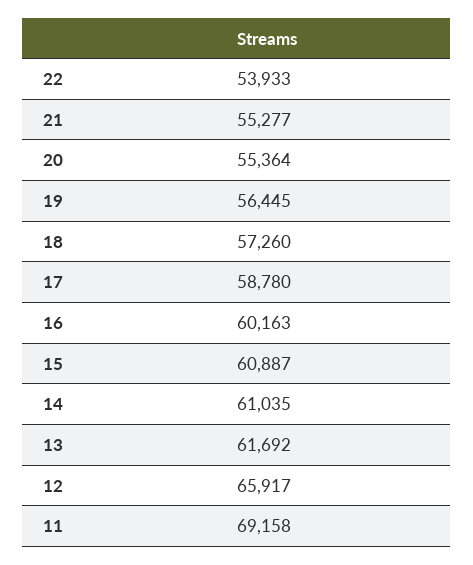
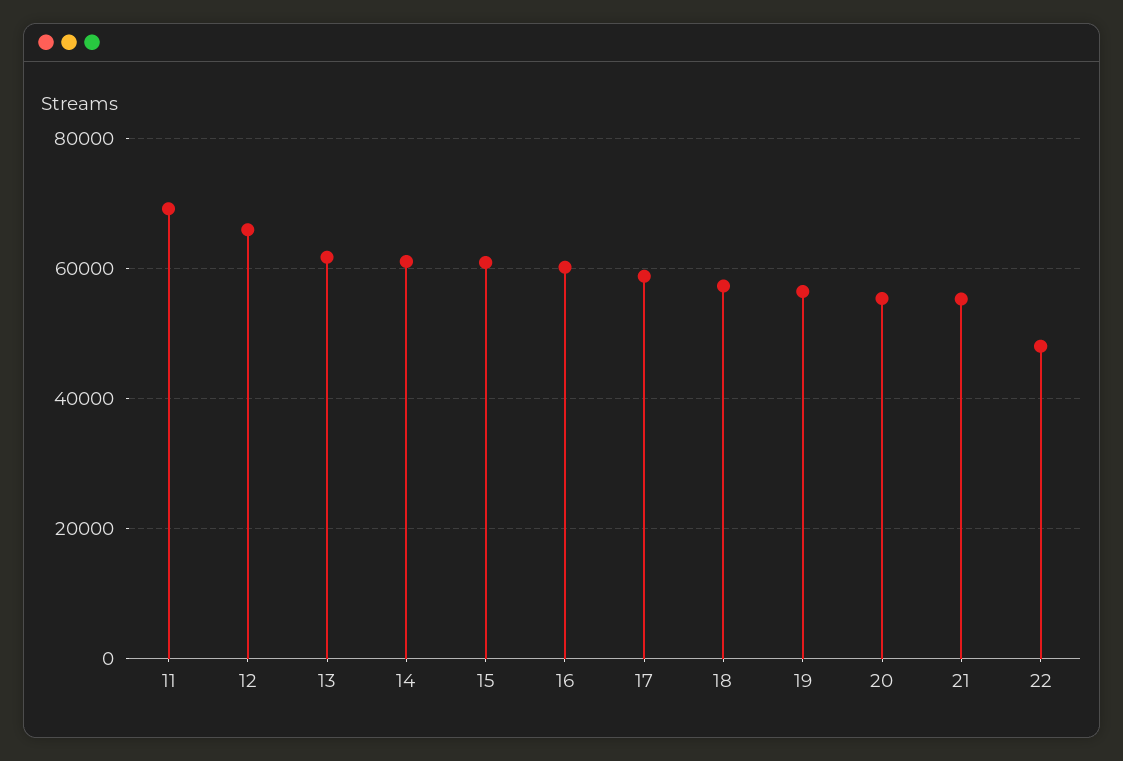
  {
-   "22": 53933,
+   "22": 48000,
    "21": 55277,
    "20": 55364,
    "19": 56445,
    "18": 57260,
    "17": 58780,
    "16": 60163,
    "15": 60887,
    "14": 61035,
    "13": 61692,
    "12": 65917,
    "11": 69158
  }

